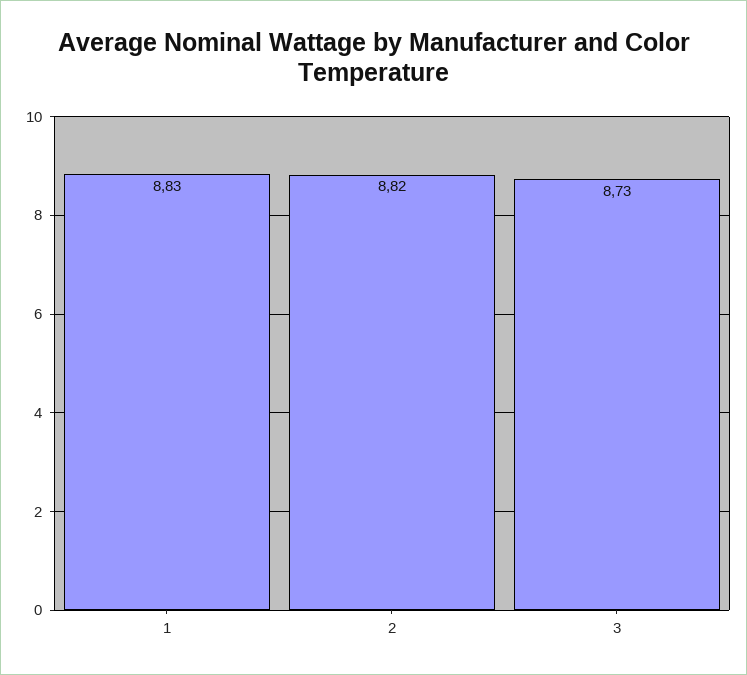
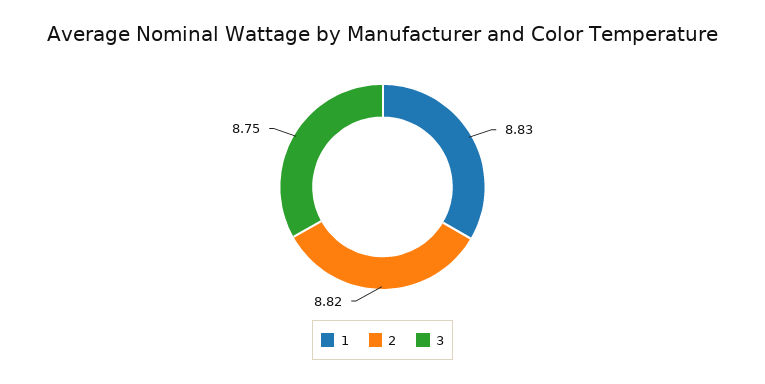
  {
    "1": 8.83,
    "2": 8.82,
-   "3": 8.73
+   "3": 8.75
  }

